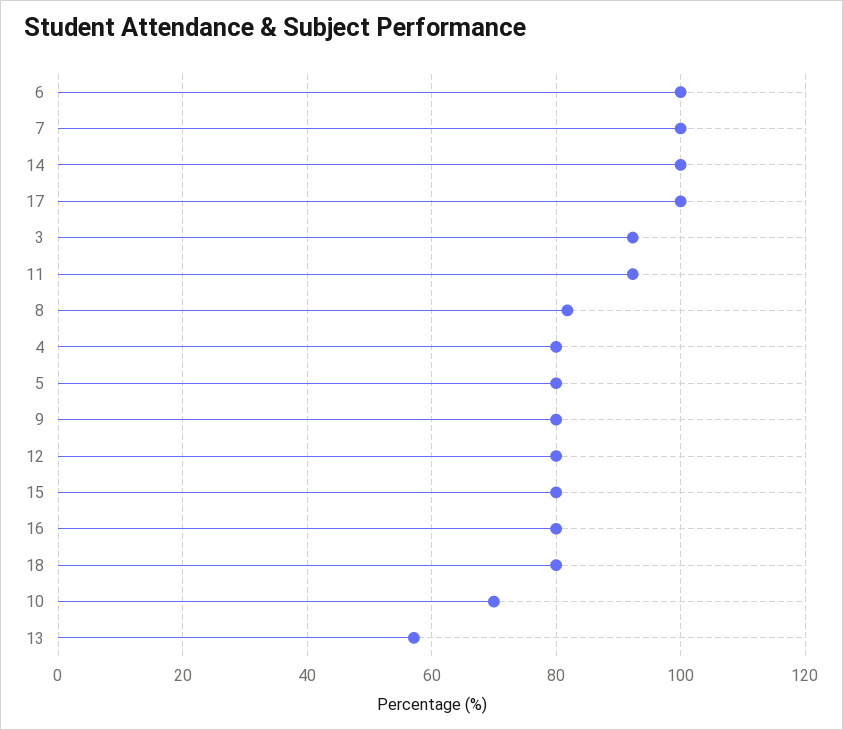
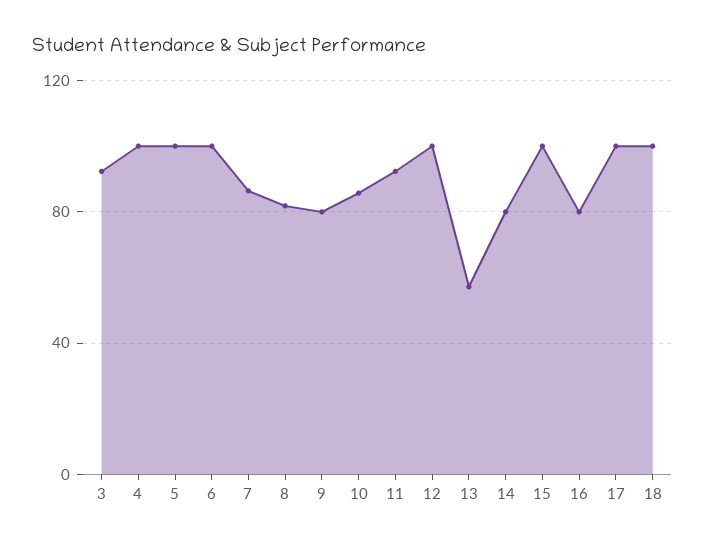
  {
    "6": 100,
-   "7": 100,
+   "7": 85,
-   "14": 100,
+   "14": 80,
    "17": 100,
    "3": 92,
    "11": 92,
    "8": 82,
-   "4": 80,
+   "4": 100,
-   "5": 80,
+   "5": 100,
    "9": 80,
-   "12": 80,
+   "12": 100,
-   "15": 80,
+   "15": 100,
    "16": 80,
-   "18": 80,
+   "18": 100,
-   "10": 70,
+   "10": 85,
    "13": 58
  }

